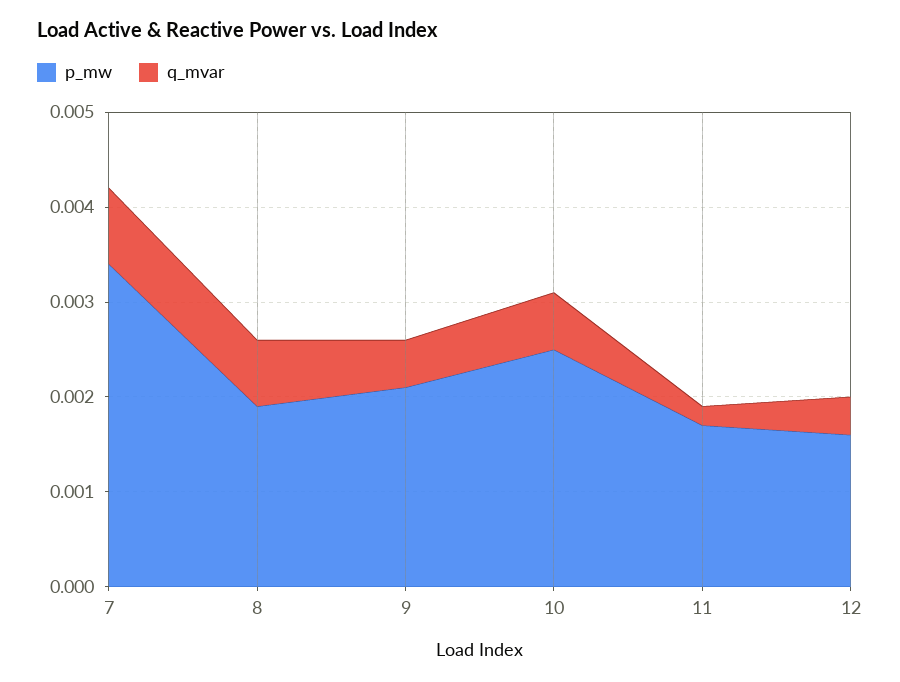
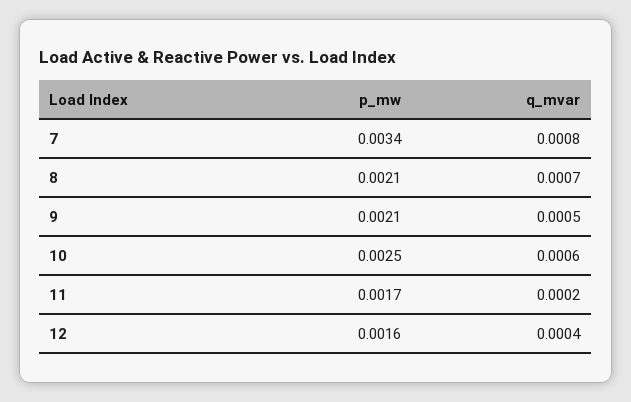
  {
    "p_mw": {
      "7": 0.0034,
-     "8": 0.0019,
+     "8": 0.0021,
      "9": 0.0021,
      "10": 0.0025,
      "11": 0.0017,
      "12": 0.0016
    },
    "q_mvar": {
      "7": 0.0008,
      "8": 0.0007,
      "9": 0.0005,
      "10": 0.0006,
      "11": 0.0002,
      "12": 0.0004
    }
  }

